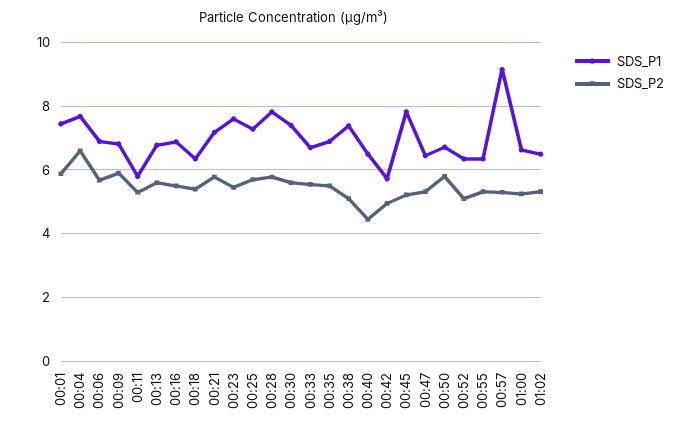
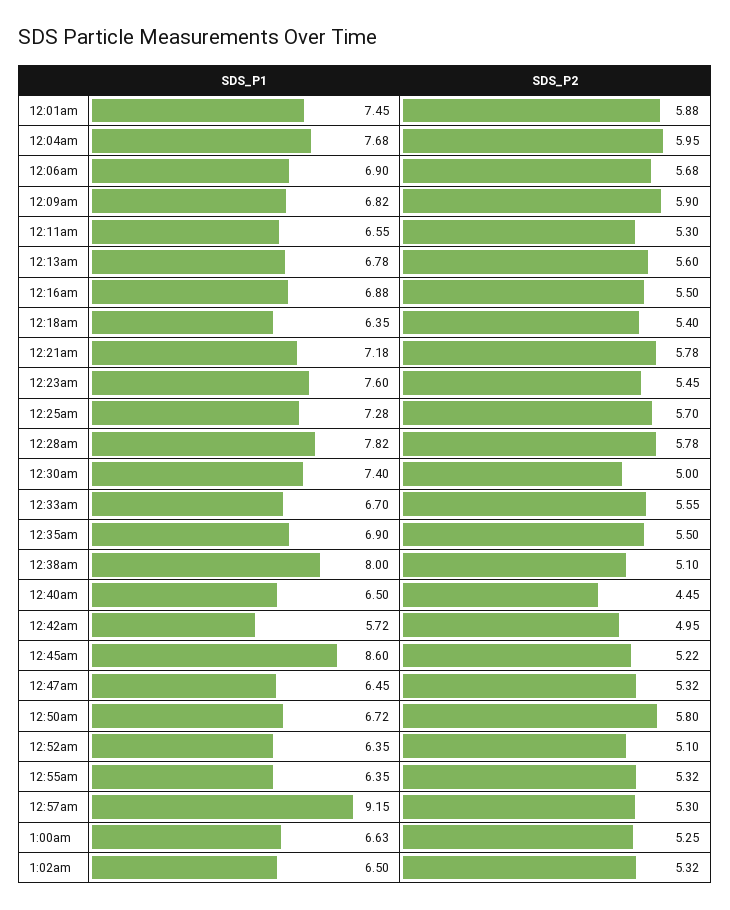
  {
    "SDS_P1": {
      "00:01": 7.45,
      "00:04": 7.68,
      "00:06": 6.9,
      "00:09": 6.82,
-     "00:11": 5.8,
+     "00:11": 6.55,
      "00:13": 6.78,
      "00:16": 6.88,
      "00:18": 6.35,
      "00:21": 7.18,
      "00:23": 7.6,
      "00:25": 7.28,
      "00:28": 7.82,
      "00:30": 7.4,
      "00:33": 6.7,
      "00:35": 6.9,
-     "00:38": 7.4,
+     "00:38": 8,
      "00:40": 6.5,
      "00:42": 5.72,
-     "00:45": 7.8,
+     "00:45": 8.6,
      "00:47": 6.45,
      "00:50": 6.72,
      "00:52": 6.35,
      "00:55": 6.35,
      "00:57": 9.15,
      "01:00": 6.63,
      "01:02": 6.5
    },
    "SDS_P2": {
      "00:01": 5.88,
-     "00:04": 6.6,
+     "00:04": 5.95,
      "00:06": 5.68,
      "00:09": 5.9,
      "00:11": 5.3,
      "00:13": 5.6,
      "00:16": 5.5,
      "00:18": 5.4,
      "00:21": 5.78,
      "00:23": 5.45,
      "00:25": 5.7,
      "00:28": 5.78,
-     "00:30": 5.6,
+     "00:30": 5,
      "00:33": 5.55,
      "00:35": 5.5,
      "00:38": 5.1,
      "00:40": 4.45,
      "00:42": 4.95,
      "00:45": 5.22,
      "00:47": 5.32,
      "00:50": 5.8,
      "00:52": 5.1,
      "00:55": 5.32,
      "00:57": 5.3,
      "01:00": 5.25,
      "01:02": 5.32
    }
  }

